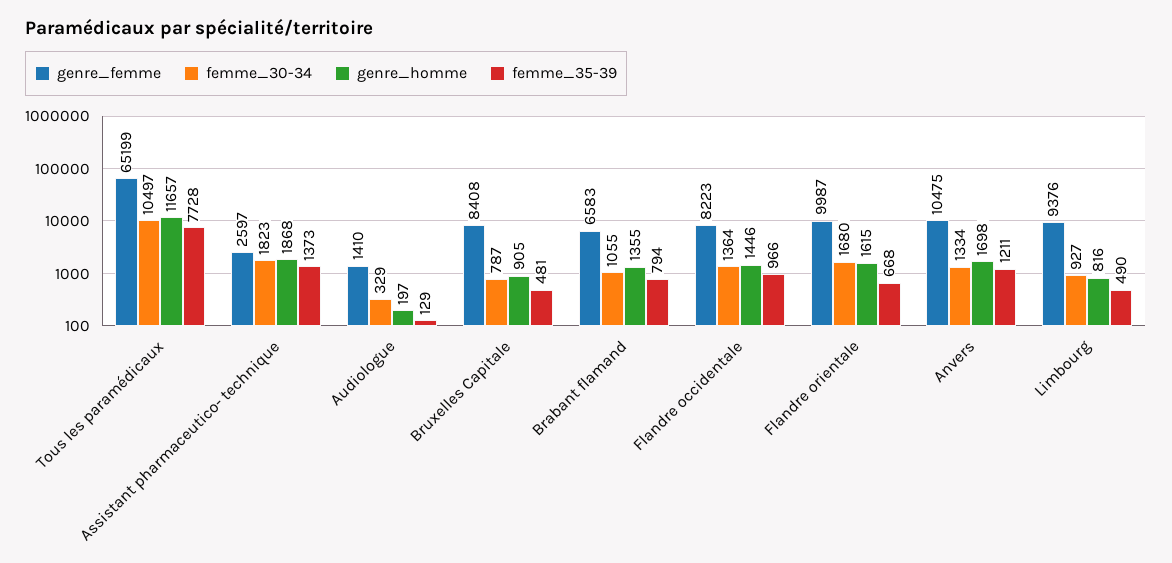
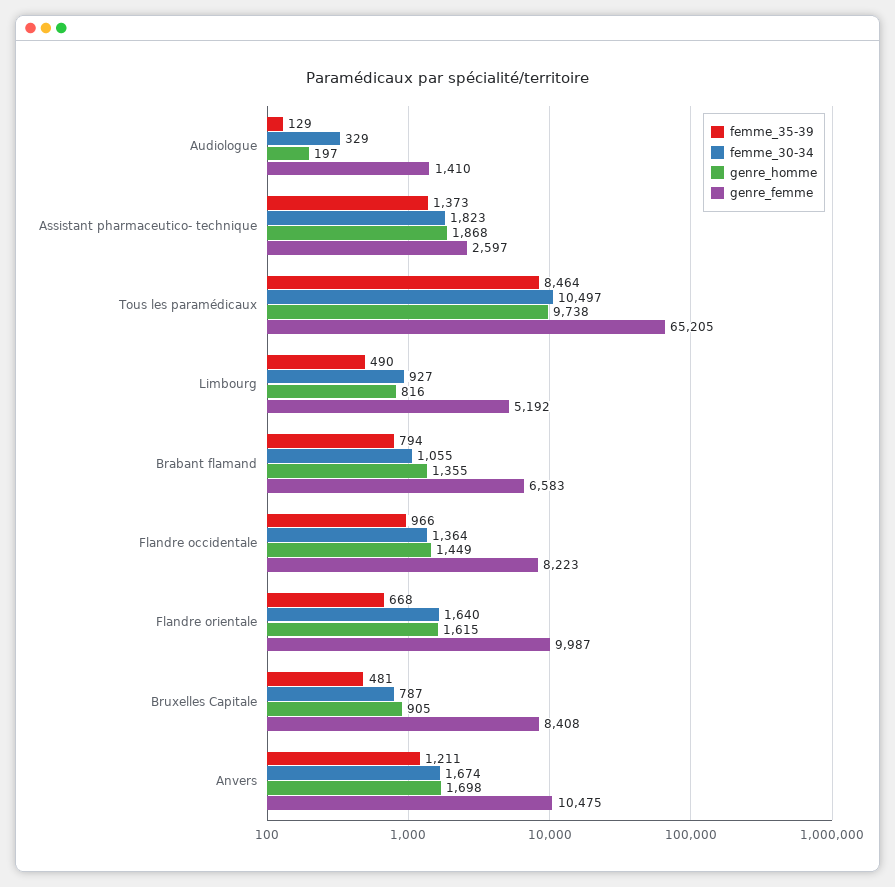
  {
    "genre_femme": {
-     "Tous les paramédicaux": 65199,
+     "Tous les paramédicaux": 65205,
      "Assistant pharmaceutico- technique": 2597,
      "Audiologue": 1410,
      "Bruxelles Capitale": 8408,
      "Brabant flamand": 6583,
      "Flandre occidentale": 8223,
      "Flandre orientale": 9987,
      "Anvers": 10475,
-     "Limbourg": 9376
+     "Limbourg": 5192
    },
    "femme_30-34": {
      "Tous les paramédicaux": 10497,
      "Assistant pharmaceutico- technique": 1823,
      "Audiologue": 329,
      "Bruxelles Capitale": 787,
      "Brabant flamand": 1055,
      "Flandre occidentale": 1364,
-     "Flandre orientale": 1680,
+     "Flandre orientale": 1640,
-     "Anvers": 1334,
+     "Anvers": 1674,
      "Limbourg": 927
    },
    "genre_homme": {
-     "Tous les paramédicaux": 11657,
+     "Tous les paramédicaux": 9738,
      "Assistant pharmaceutico- technique": 1868,
      "Audiologue": 197,
      "Bruxelles Capitale": 905,
      "Brabant flamand": 1355,
-     "Flandre occidentale": 1446,
+     "Flandre occidentale": 1449,
      "Flandre orientale": 1615,
      "Anvers": 1698,
      "Limbourg": 816
    },
    "femme_35-39": {
-     "Tous les paramédicaux": 7728,
+     "Tous les paramédicaux": 8464,
      "Assistant pharmaceutico- technique": 1373,
      "Audiologue": 129,
      "Bruxelles Capitale": 481,
      "Brabant flamand": 794,
      "Flandre occidentale": 966,
      "Flandre orientale": 668,
      "Anvers": 1211,
      "Limbourg": 490
    }
  }

